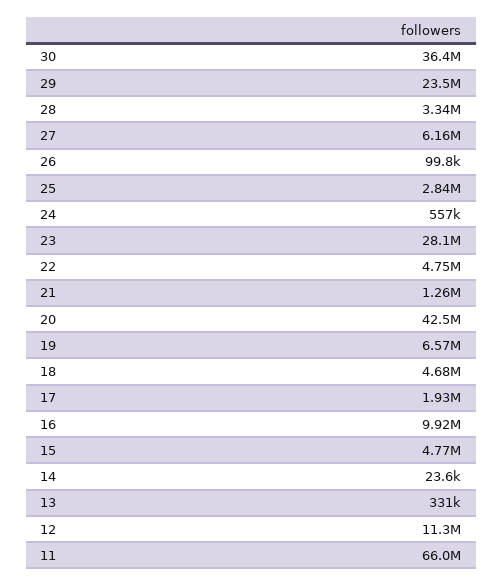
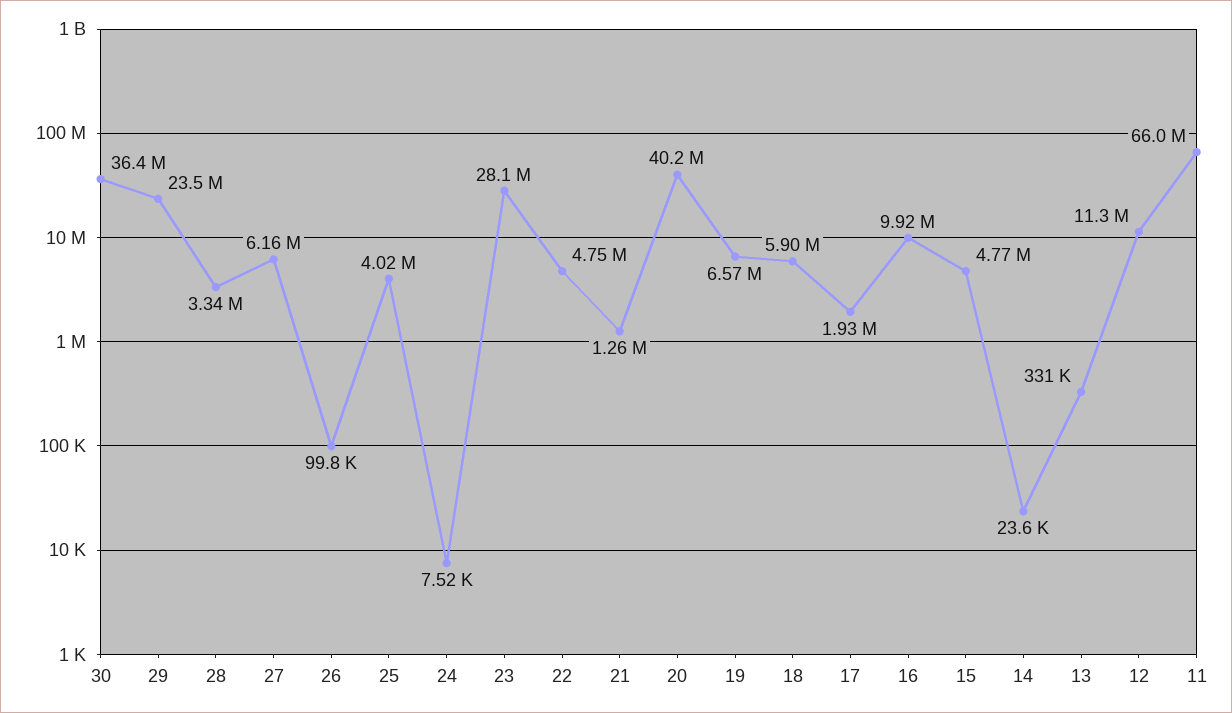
  {
    "30": 36400000,
    "29": 23500000,
    "28": 3340000,
    "27": 6160000,
    "26": 99800,
-   "25": 2840000,
+   "25": 4020000,
-   "24": 557000,
+   "24": 7520,
    "23": 28100000,
    "22": 4750000,
    "21": 1260000,
-   "20": 42500000,
+   "20": 40200000,
    "19": 6570000,
-   "18": 4680000,
+   "18": 5900000,
    "17": 1930000,
    "16": 9920000,
    "15": 4770000,
    "14": 23600,
    "13": 331000,
    "12": 11300000,
    "11": 66000000
  }

